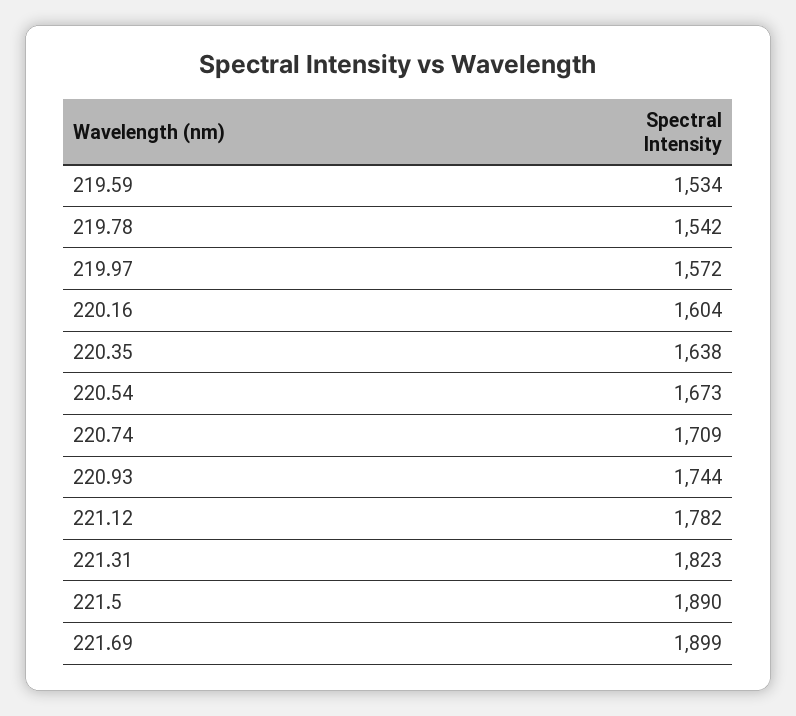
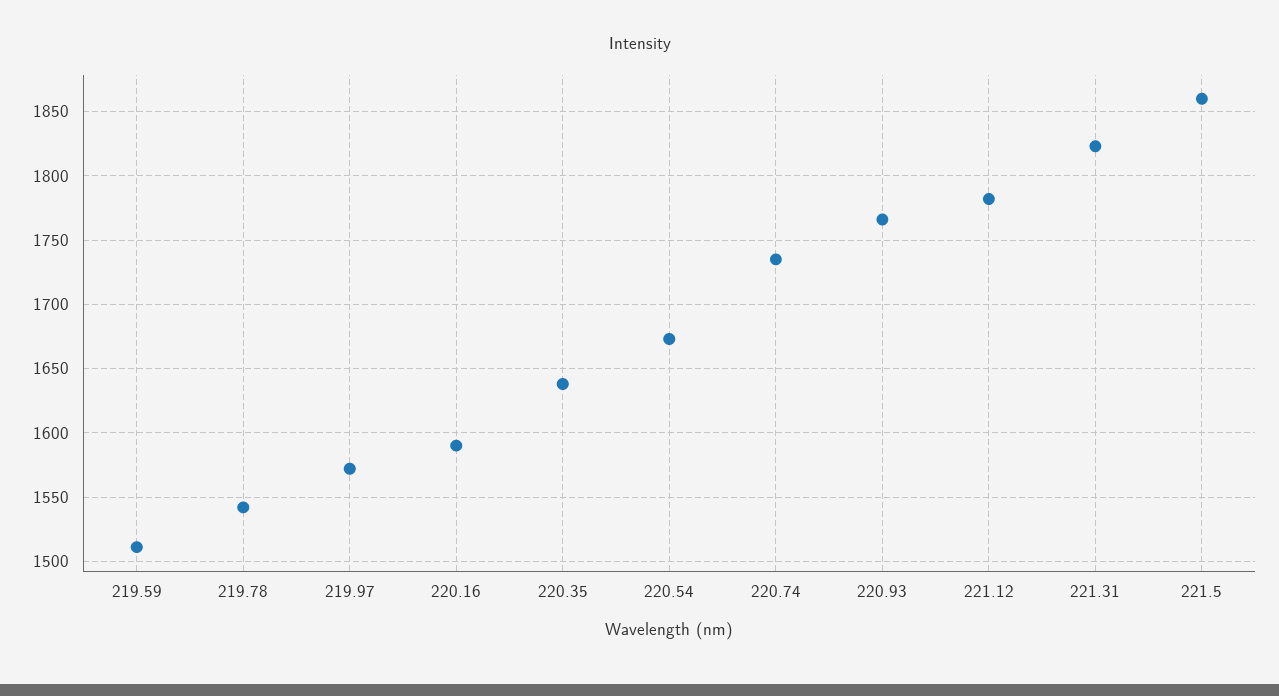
  {
-   "219.59": 1534,
+   "219.59": 1510,
    "219.78": 1542,
    "219.97": 1572,
-   "220.16": 1604,
+   "220.16": 1590,
    "220.35": 1638,
    "220.54": 1673,
-   "220.74": 1709,
+   "220.74": 1735,
-   "220.93": 1744,
+   "220.93": 1765,
    "221.12": 1782,
    "221.31": 1823,
-   "221.5": 1890,
+   "221.5": 1860
-   "221.69": 1899
  }

